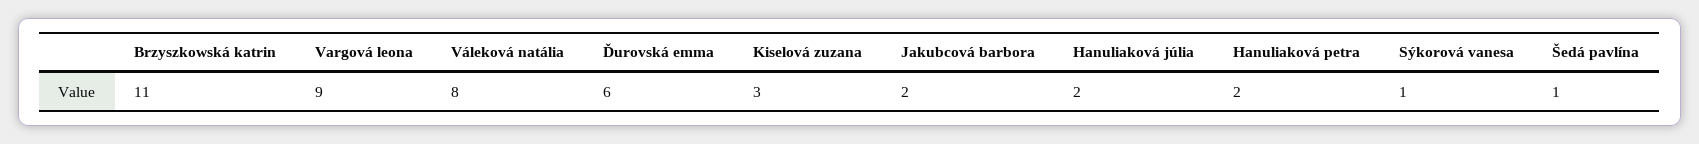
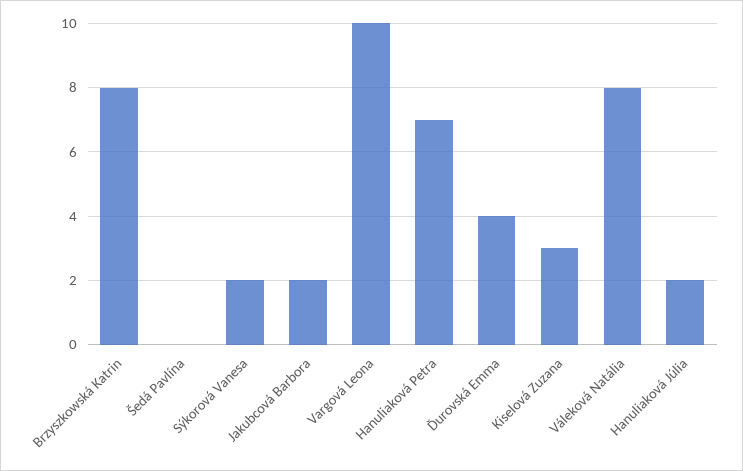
  {
-   "Brzyszkowská katrin": 11,
+   "Brzyszkowská katrin": 8,
-   "Vargová leona": 9,
+   "Vargová leona": 10,
    "Váleková natália": 8,
-   "Ďurovská emma": 6,
+   "Ďurovská emma": 4,
    "Kiselová zuzana": 3,
    "Jakubcová barbora": 2,
    "Hanuliaková júlia": 2,
-   "Hanuliaková petra": 2,
+   "Hanuliaková petra": 7,
-   "Sýkorová vanesa": 1,
+   "Sýkorová vanesa": 2,
-   "Šedá pavlína": 1
+   "Šedá pavlína": 0
  }

